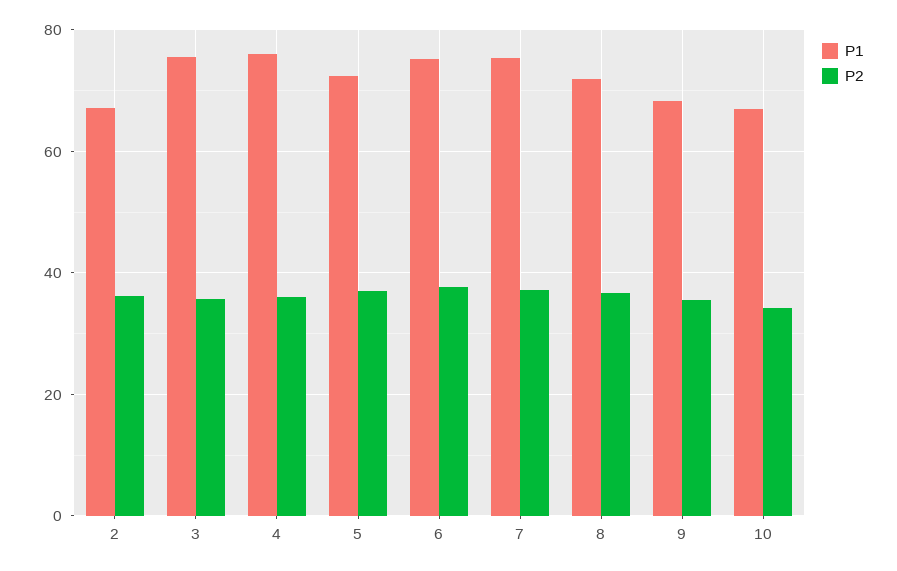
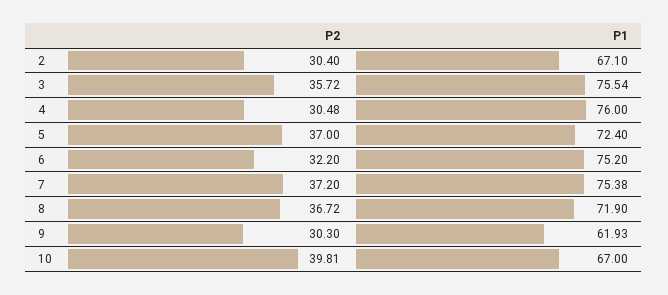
  {
    "P1": {
      "2": 67.1,
      "3": 75.54,
      "4": 76,
      "5": 72.4,
      "6": 75.2,
      "7": 75.38,
      "8": 71.9,
-     "9": 68,
+     "9": 61.93,
      "10": 67
    },
    "P2": {
-     "2": 36,
+     "2": 30.4,
      "3": 35.72,
-     "4": 36,
+     "4": 30.48,
      "5": 37,
-     "6": 38,
+     "6": 32.2,
      "7": 37.2,
      "8": 36.72,
-     "9": 36,
+     "9": 30.3,
-     "10": 34
+     "10": 39.81
    }
  }

